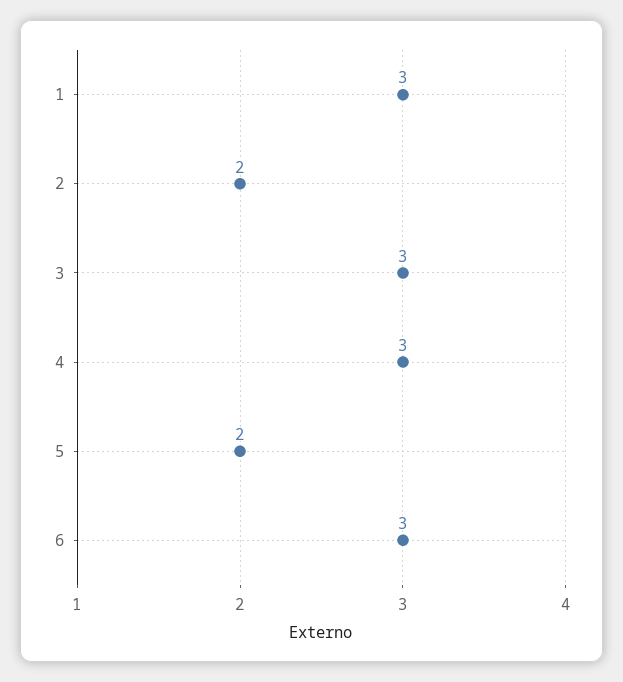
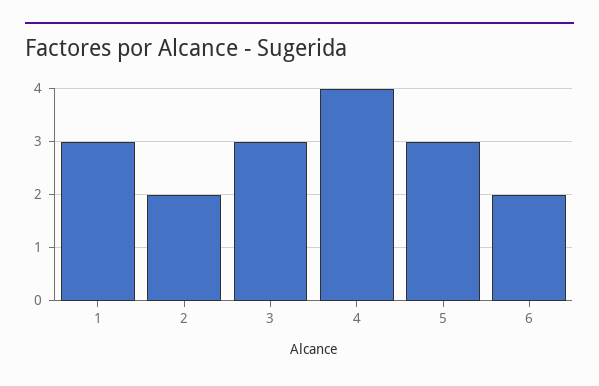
  {
    "1": 3,
    "2": 2,
    "3": 3,
-   "4": 3,
+   "4": 4,
-   "5": 2,
+   "5": 3,
-   "6": 3
+   "6": 2
  }

